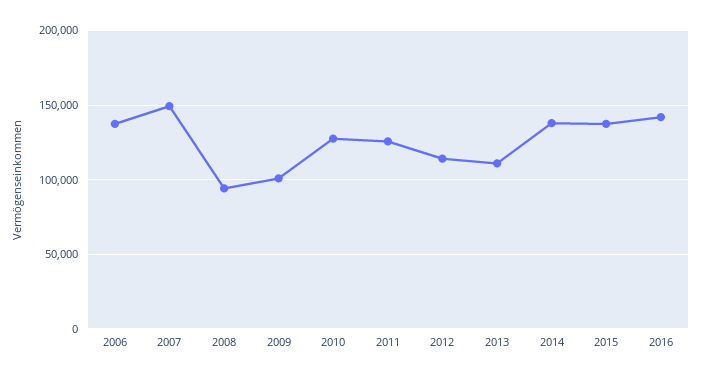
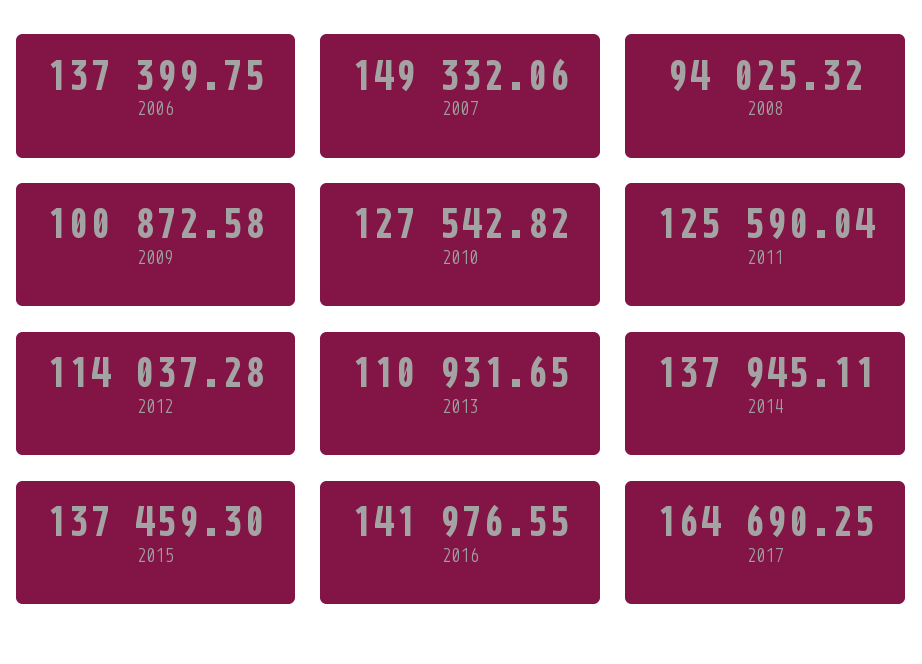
  {
    "2006": 137399.75,
    "2007": 149332.06,
    "2008": 94025.32,
    "2009": 100872.58,
    "2010": 127542.82,
    "2011": 125590.04,
    "2012": 114037.28,
    "2013": 110931.65,
    "2014": 137945.11,
    "2015": 137459.3,
-   "2016": 141976.55
+   "2016": 141976.55,
+   "2017": 164690.25
  }

